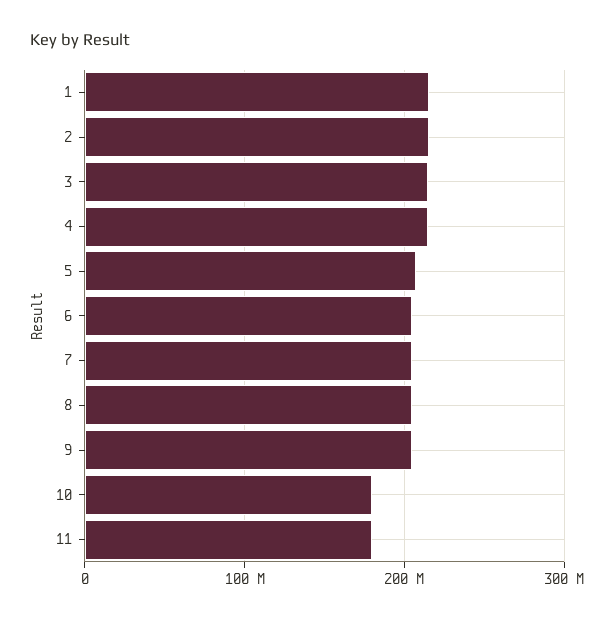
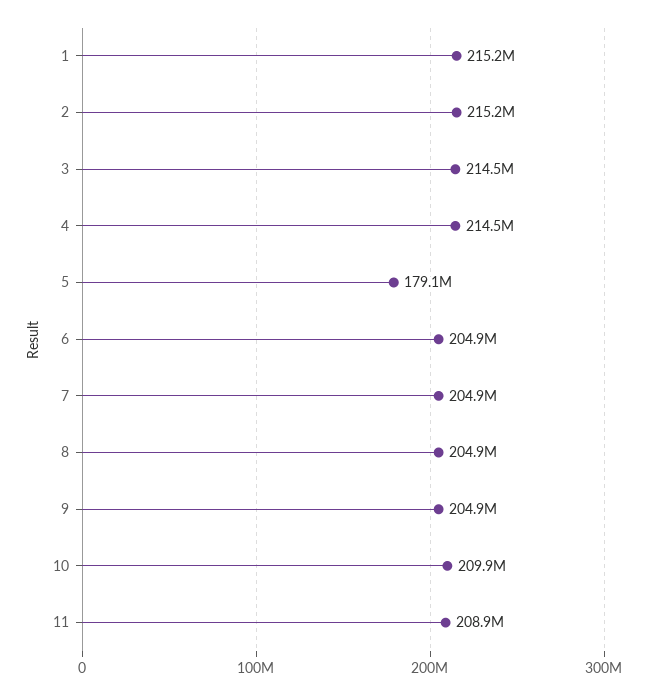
  {
    "1": 215200000,
    "2": 215200000,
    "3": 214500000,
    "4": 214500000,
-   "5": 210000000,
+   "5": 179100000,
    "6": 204900000,
    "7": 204900000,
    "8": 204900000,
    "9": 204900000,
-   "10": 180000000,
+   "10": 209900000,
-   "11": 180000000
+   "11": 208900000
  }

